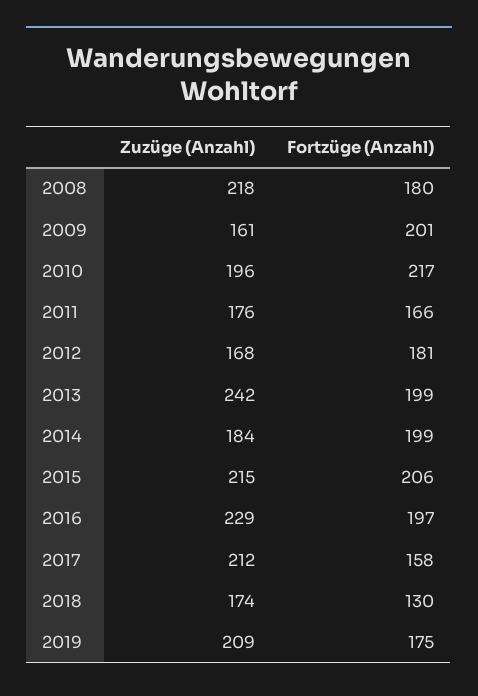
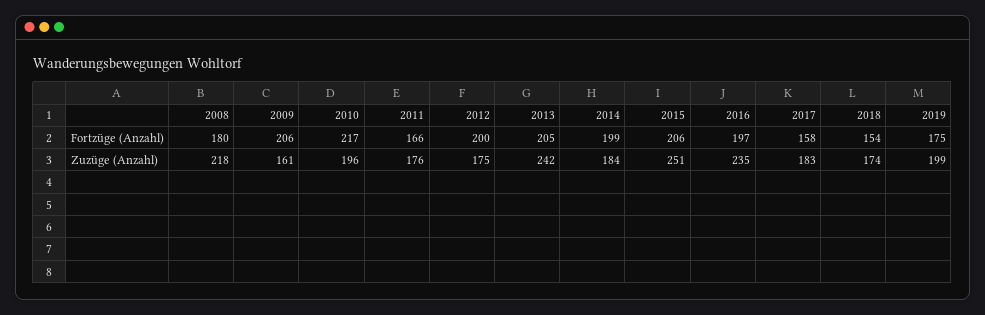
  {
    "Zuzüge (Anzahl)": {
      "2008": 218,
      "2009": 161,
      "2010": 196,
      "2011": 176,
-     "2012": 168,
+     "2012": 175,
      "2013": 242,
      "2014": 184,
-     "2015": 215,
+     "2015": 251,
-     "2016": 229,
+     "2016": 235,
-     "2017": 212,
+     "2017": 183,
      "2018": 174,
-     "2019": 209
+     "2019": 199
    },
    "Fortzüge (Anzahl)": {
      "2008": 180,
-     "2009": 201,
+     "2009": 206,
      "2010": 217,
      "2011": 166,
-     "2012": 181,
+     "2012": 200,
-     "2013": 199,
+     "2013": 205,
      "2014": 199,
      "2015": 206,
      "2016": 197,
      "2017": 158,
-     "2018": 130,
+     "2018": 154,
      "2019": 175
    }
  }

